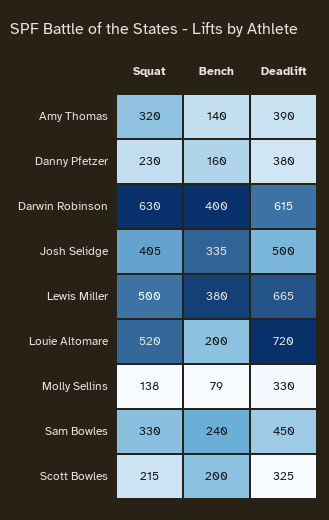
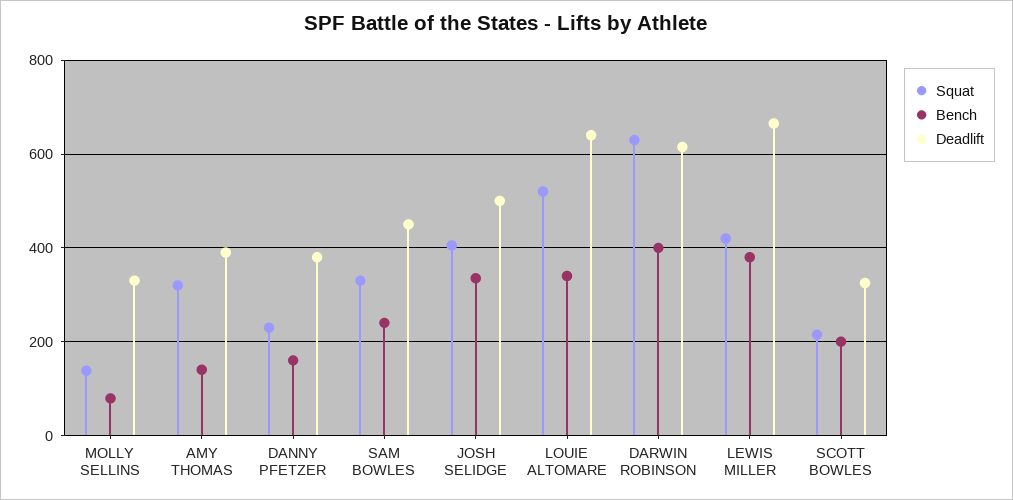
  {
    "Squat": {
      "Amy Thomas": 320,
      "Danny Pfetzer": 230,
      "Darwin Robinson": 630,
      "Josh Selidge": 405,
-     "Lewis Miller": 500,
+     "Lewis Miller": 420,
      "Louie Altomare": 520,
      "Molly Sellins": 138,
      "Sam Bowles": 330,
      "Scott Bowles": 215
    },
    "Bench": {
      "Amy Thomas": 140,
      "Danny Pfetzer": 160,
      "Darwin Robinson": 400,
      "Josh Selidge": 335,
      "Lewis Miller": 380,
-     "Louie Altomare": 200,
+     "Louie Altomare": 340,
      "Molly Sellins": 79,
      "Sam Bowles": 240,
      "Scott Bowles": 200
    },
    "Deadlift": {
      "Amy Thomas": 390,
      "Danny Pfetzer": 380,
      "Darwin Robinson": 615,
      "Josh Selidge": 500,
      "Lewis Miller": 665,
-     "Louie Altomare": 720,
+     "Louie Altomare": 640,
      "Molly Sellins": 330,
      "Sam Bowles": 450,
      "Scott Bowles": 325
    }
  }

